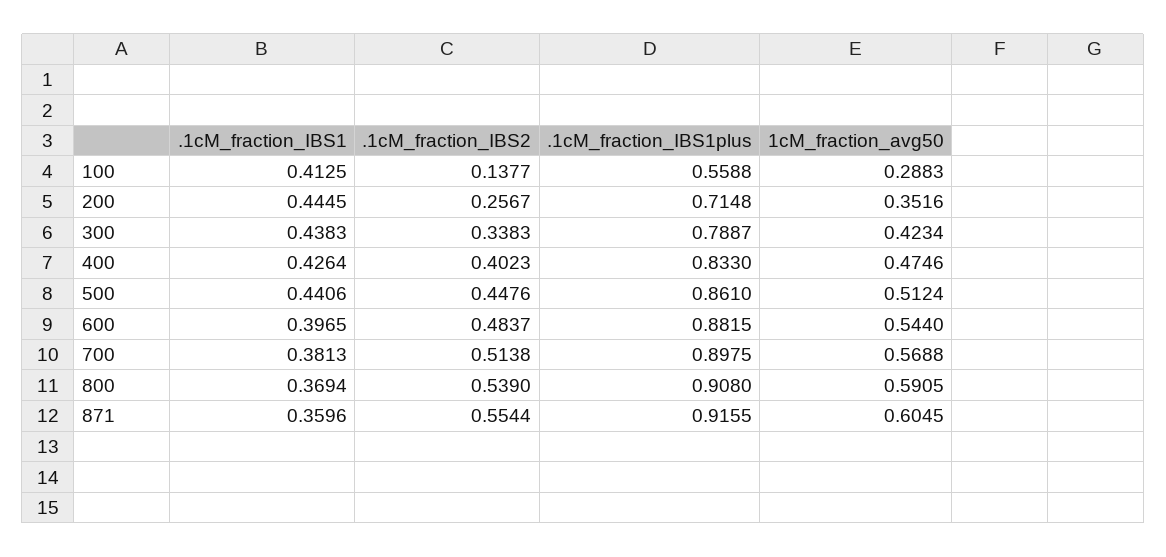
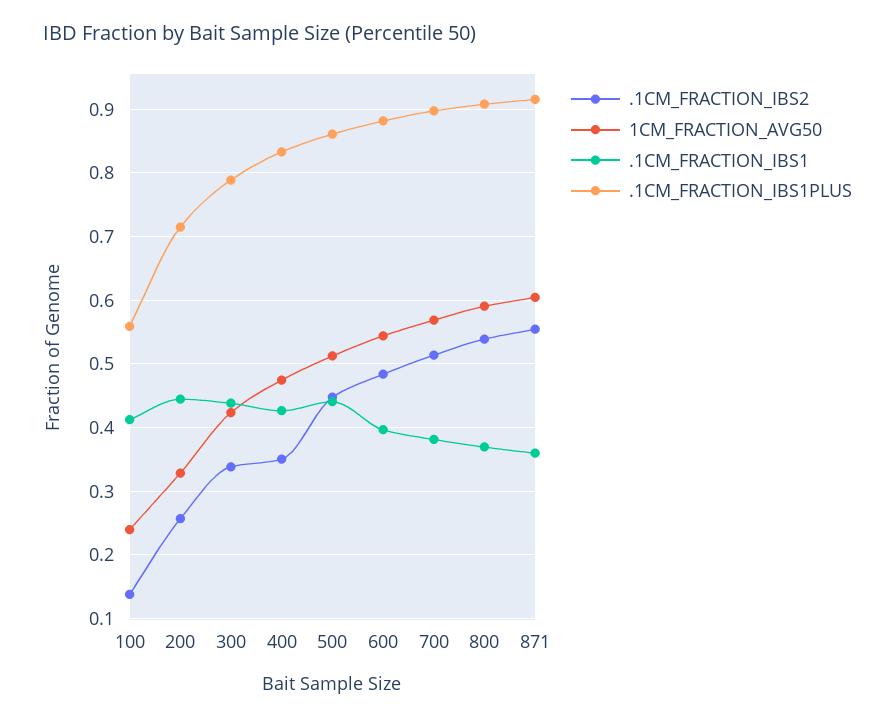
  {
    ".1cM_fraction_IBS1": {
      "100": 0.4125,
      "200": 0.4445,
      "300": 0.4383,
      "400": 0.4264,
      "500": 0.4406,
      "600": 0.3965,
      "700": 0.3813,
      "800": 0.3694,
      "871": 0.3596
    },
    ".1cM_fraction_IBS2": {
      "100": 0.1377,
      "200": 0.2567,
      "300": 0.3383,
-     "400": 0.4023,
+     "400": 0.35,
      "500": 0.4476,
      "600": 0.4837,
      "700": 0.5138,
      "800": 0.539,
      "871": 0.5544
    },
    ".1cM_fraction_IBS1plus": {
      "100": 0.5588,
      "200": 0.7148,
      "300": 0.7887,
      "400": 0.833,
      "500": 0.861,
      "600": 0.8815,
      "700": 0.8975,
      "800": 0.908,
      "871": 0.9155
    },
    "1cM_fraction_avg50": {
-     "100": 0.2883,
+     "100": 0.24,
-     "200": 0.3516,
+     "200": 0.33,
      "300": 0.4234,
      "400": 0.4746,
      "500": 0.5124,
      "600": 0.544,
      "700": 0.5688,
      "800": 0.5905,
      "871": 0.6045
    }
  }

